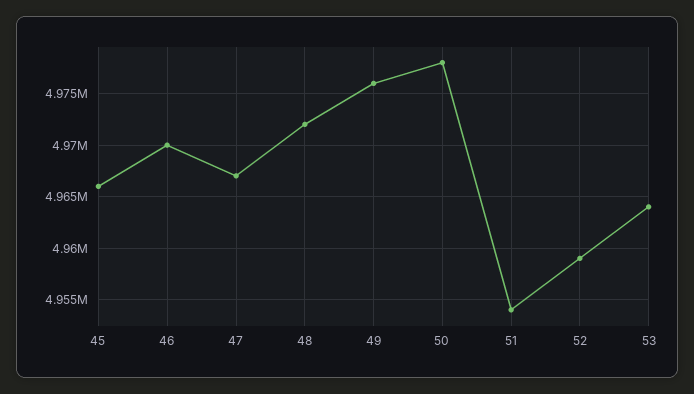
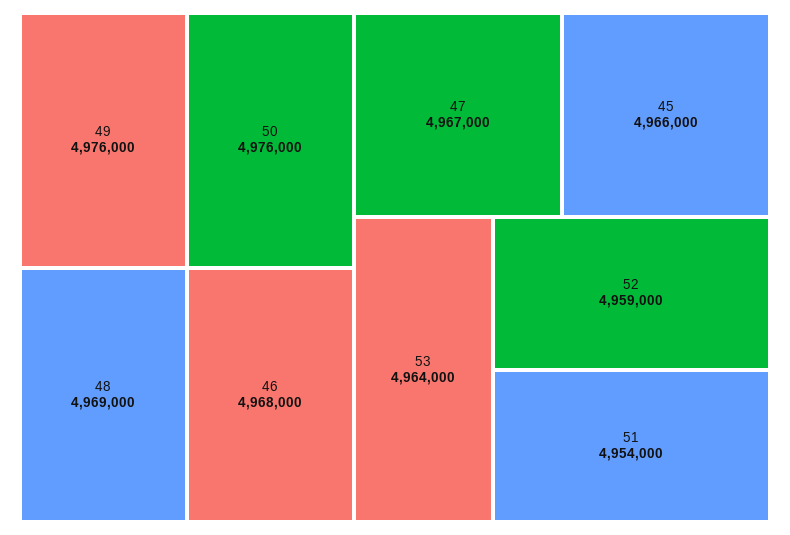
  {
    "45": 4966000,
-   "46": 4970000,
+   "46": 4968000,
    "47": 4967000,
-   "48": 4972000,
+   "48": 4969000,
    "49": 4976000,
-   "50": 4978000,
+   "50": 4976000,
    "51": 4954000,
    "52": 4959000,
    "53": 4964000
  }

